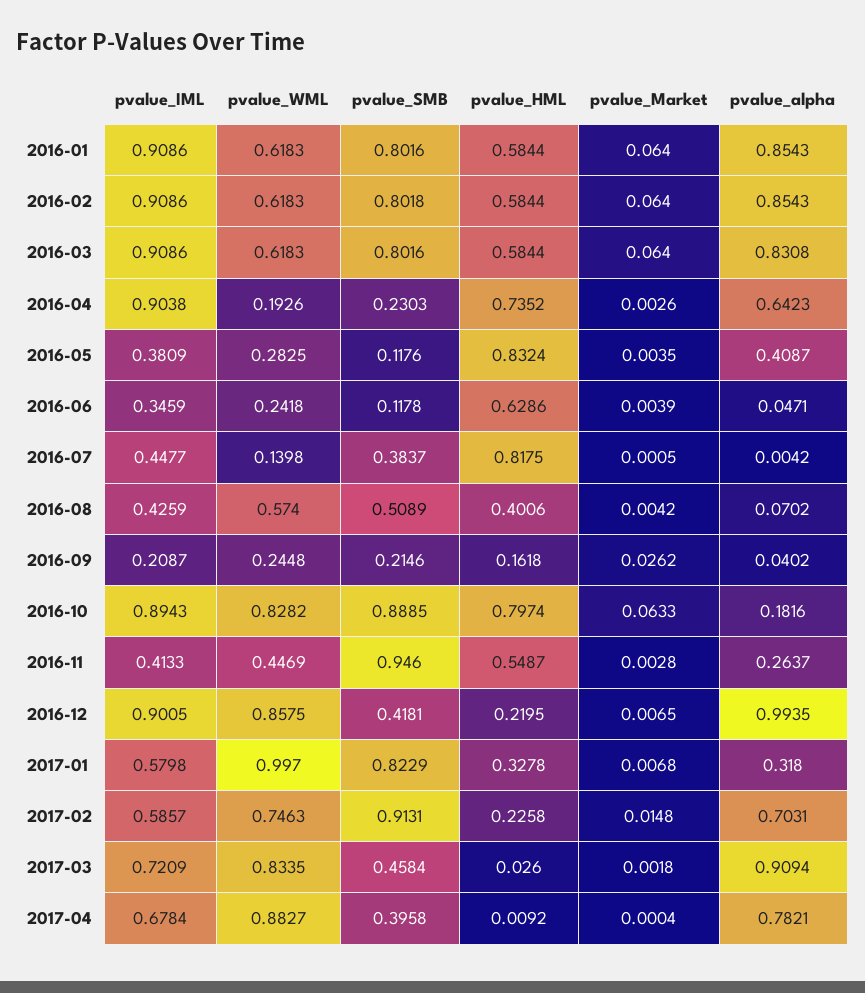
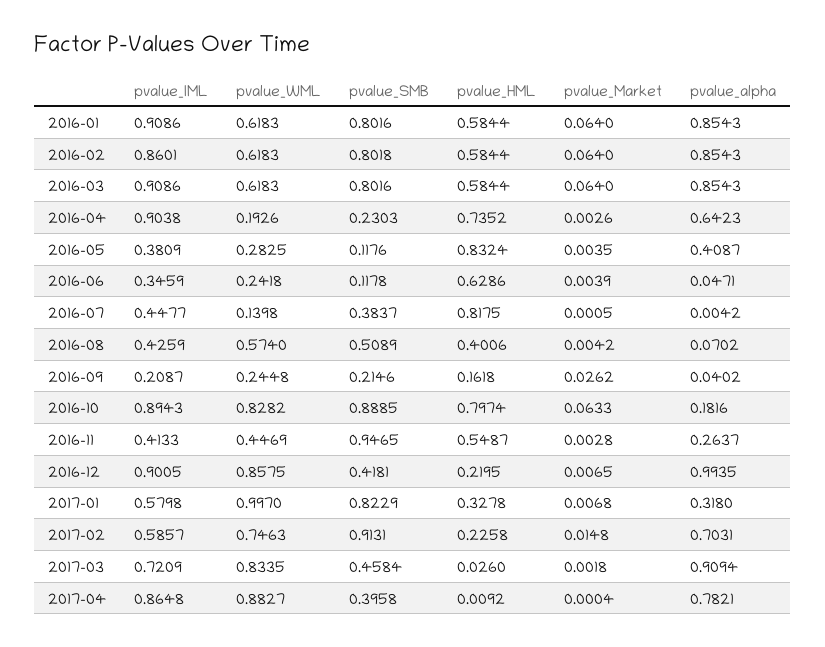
  {
    "pvalue_IML": {
      "2016-01": 0.9086,
-     "2016-02": 0.9086,
+     "2016-02": 0.8601,
      "2016-03": 0.9086,
      "2016-04": 0.9038,
      "2016-05": 0.3809,
      "2016-06": 0.3459,
      "2016-07": 0.4477,
      "2016-08": 0.4259,
      "2016-09": 0.2087,
      "2016-10": 0.8943,
      "2016-11": 0.4133,
      "2016-12": 0.9005,
      "2017-01": 0.5798,
      "2017-02": 0.5857,
      "2017-03": 0.7209,
-     "2017-04": 0.6784
+     "2017-04": 0.8648
    },
    "pvalue_WML": {
      "2016-01": 0.6183,
      "2016-02": 0.6183,
      "2016-03": 0.6183,
      "2016-04": 0.1926,
      "2016-05": 0.2825,
      "2016-06": 0.2418,
      "2016-07": 0.1398,
      "2016-08": 0.574,
      "2016-09": 0.2448,
      "2016-10": 0.8282,
      "2016-11": 0.4469,
      "2016-12": 0.8575,
      "2017-01": 0.997,
      "2017-02": 0.7463,
      "2017-03": 0.8335,
      "2017-04": 0.8827
    },
    "pvalue_SMB": {
      "2016-01": 0.8016,
      "2016-02": 0.8018,
      "2016-03": 0.8016,
      "2016-04": 0.2303,
      "2016-05": 0.1176,
      "2016-06": 0.1178,
      "2016-07": 0.3837,
      "2016-08": 0.5089,
      "2016-09": 0.2146,
      "2016-10": 0.8885,
-     "2016-11": 0.946,
+     "2016-11": 0.9465,
      "2016-12": 0.4181,
      "2017-01": 0.8229,
      "2017-02": 0.9131,
      "2017-03": 0.4584,
      "2017-04": 0.3958
    },
    "pvalue_HML": {
      "2016-01": 0.5844,
      "2016-02": 0.5844,
      "2016-03": 0.5844,
      "2016-04": 0.7352,
      "2016-05": 0.8324,
      "2016-06": 0.6286,
      "2016-07": 0.8175,
      "2016-08": 0.4006,
      "2016-09": 0.1618,
      "2016-10": 0.7974,
      "2016-11": 0.5487,
      "2016-12": 0.2195,
      "2017-01": 0.3278,
      "2017-02": 0.2258,
      "2017-03": 0.026,
      "2017-04": 0.0092
    },
    "pvalue_Market": {
      "2016-01": 0.064,
      "2016-02": 0.064,
      "2016-03": 0.064,
      "2016-04": 0.0026,
      "2016-05": 0.0035,
      "2016-06": 0.0039,
      "2016-07": 0.0005,
      "2016-08": 0.0042,
      "2016-09": 0.0262,
      "2016-10": 0.0633,
      "2016-11": 0.0028,
      "2016-12": 0.0065,
      "2017-01": 0.0068,
      "2017-02": 0.0148,
      "2017-03": 0.0018,
      "2017-04": 0.0004
    },
    "pvalue_alpha": {
      "2016-01": 0.8543,
      "2016-02": 0.8543,
-     "2016-03": 0.8308,
+     "2016-03": 0.8543,
      "2016-04": 0.6423,
      "2016-05": 0.4087,
      "2016-06": 0.0471,
      "2016-07": 0.0042,
      "2016-08": 0.0702,
      "2016-09": 0.0402,
      "2016-10": 0.1816,
      "2016-11": 0.2637,
      "2016-12": 0.9935,
      "2017-01": 0.318,
      "2017-02": 0.7031,
      "2017-03": 0.9094,
      "2017-04": 0.7821
    }
  }

